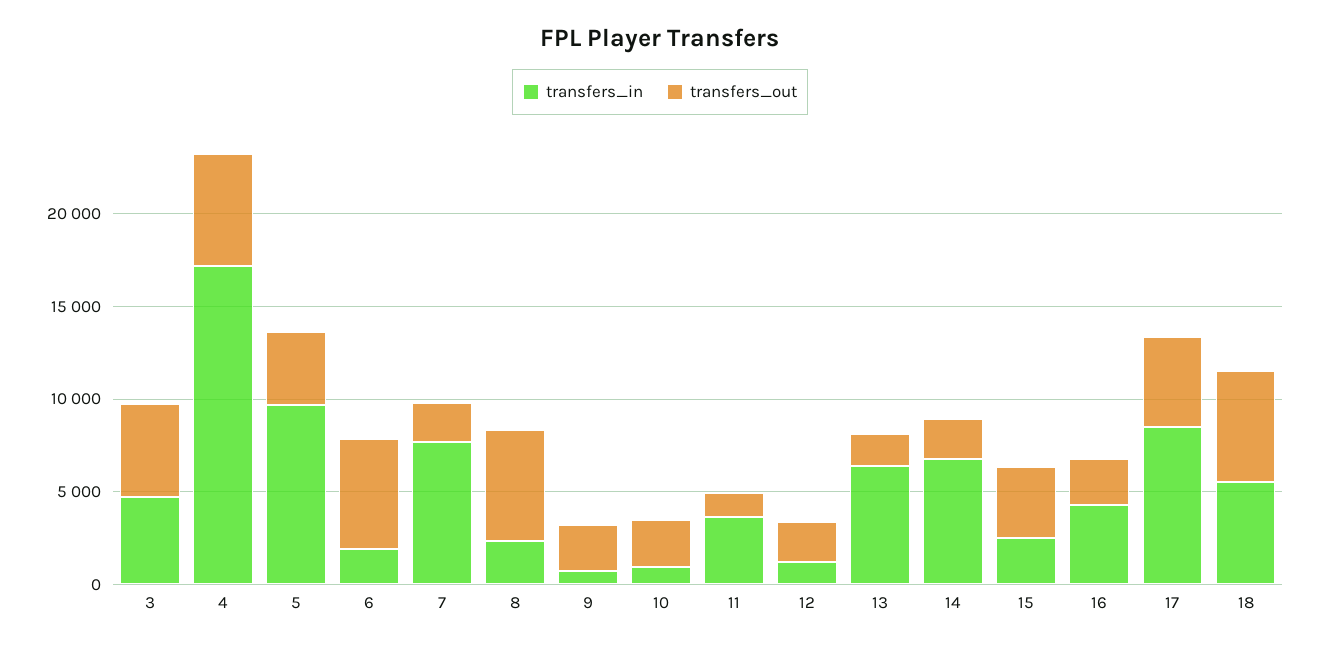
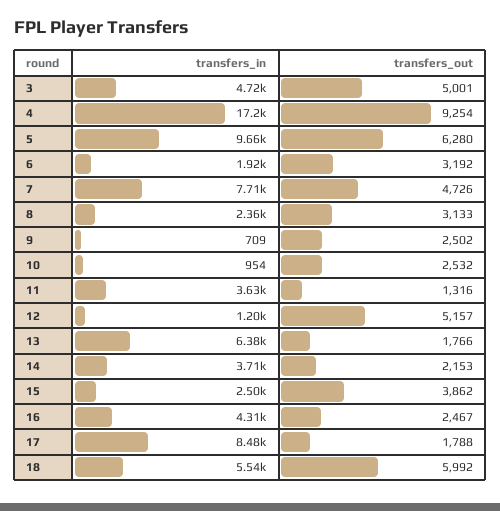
  {
    "transfers_in": {
      "3": 4720,
      "4": 17200,
      "5": 9660,
      "6": 1920,
      "7": 7710,
      "8": 2360,
      "9": 709,
      "10": 954,
      "11": 3630,
      "12": 1200,
      "13": 6380,
-     "14": 7000,
+     "14": 3710,
      "15": 2500,
      "16": 4310,
      "17": 8480,
      "18": 5540
    },
    "transfers_out": {
      "3": 5001,
-     "4": 6000,
+     "4": 9254,
-     "5": 4000,
+     "5": 6280,
-     "6": 6000,
+     "6": 3192,
-     "7": 2000,
+     "7": 4726,
-     "8": 6000,
+     "8": 3133,
      "9": 2502,
      "10": 2532,
      "11": 1316,
-     "12": 2000,
+     "12": 5157,
      "13": 1766,
      "14": 2153,
      "15": 3862,
      "16": 2467,
-     "17": 5000,
+     "17": 1788,
      "18": 5992
    }
  }

